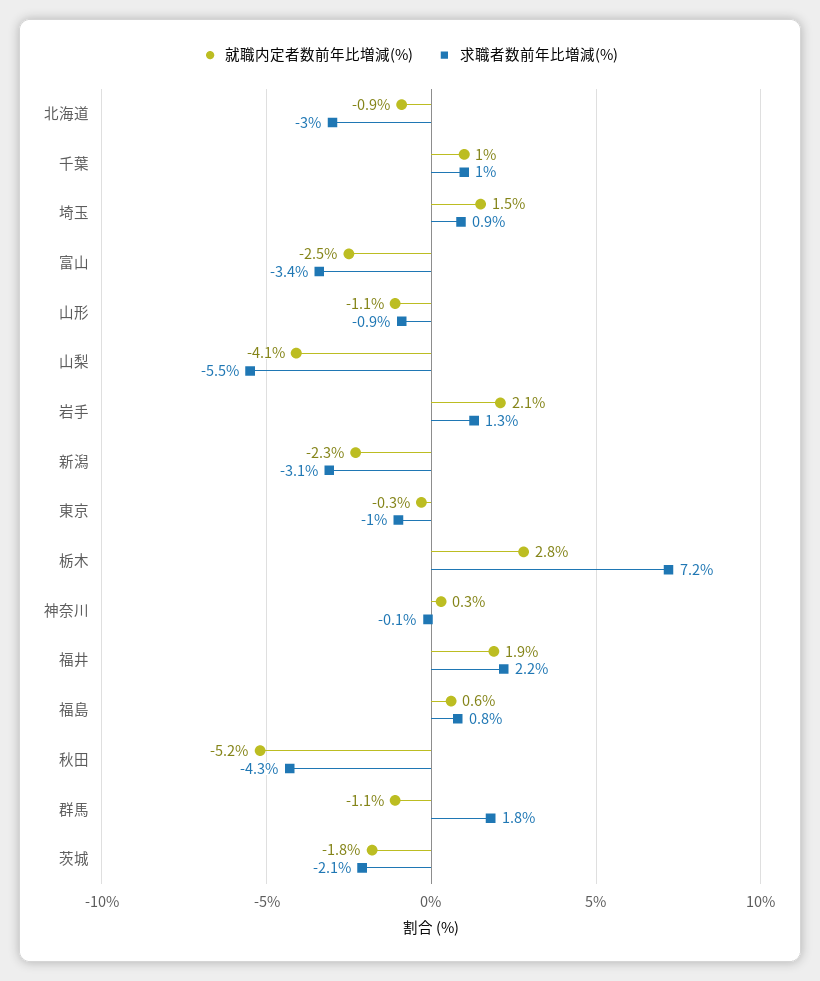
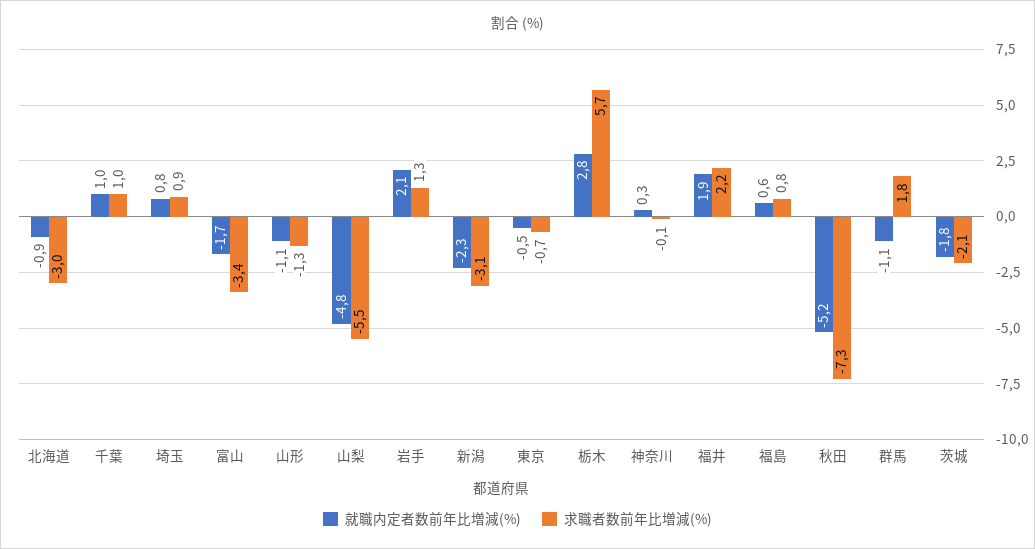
  {
    "就職内定者数前年比増減(%)": {
      "北海道": -0.9,
      "千葉": 1,
-     "埼玉": 1.5,
+     "埼玉": 0.8,
-     "富山": -2.5,
+     "富山": -1.7,
      "山形": -1.1,
-     "山梨": -4.1,
+     "山梨": -4.8,
      "岩手": 2.1,
      "新潟": -2.3,
-     "東京": -0.3,
+     "東京": -0.5,
      "栃木": 2.8,
      "神奈川": 0.3,
      "福井": 1.9,
      "福島": 0.6,
      "秋田": -5.2,
      "群馬": -1.1,
      "茨城": -1.8
    },
    "求職者数前年比増減(%)": {
      "北海道": -3,
      "千葉": 1,
      "埼玉": 0.9,
      "富山": -3.4,
-     "山形": -0.9,
+     "山形": -1.3,
      "山梨": -5.5,
      "岩手": 1.3,
      "新潟": -3.1,
-     "東京": -1,
+     "東京": -0.7,
-     "栃木": 7.2,
+     "栃木": 5.7,
      "神奈川": -0.1,
      "福井": 2.2,
      "福島": 0.8,
-     "秋田": -4.3,
+     "秋田": -7.3,
      "群馬": 1.8,
      "茨城": -2.1
    }
  }

